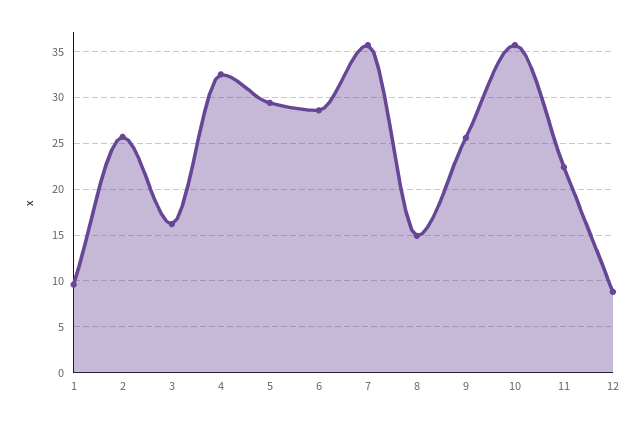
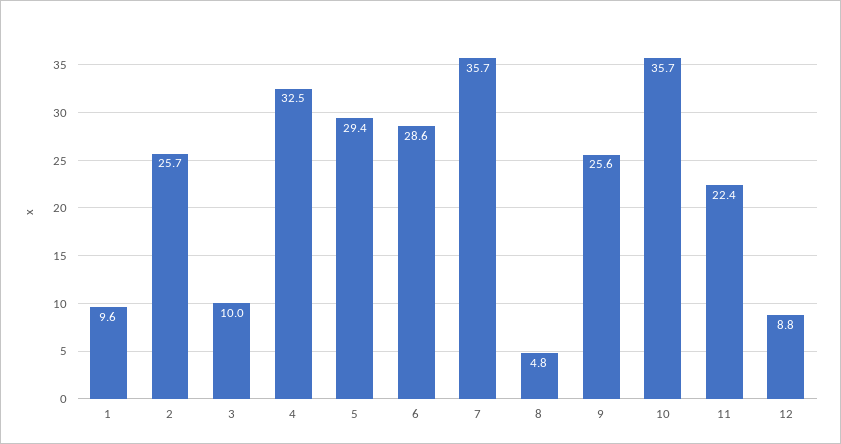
  {
    "1": 9.6,
    "2": 25.7,
-   "3": 16,
+   "3": 10,
    "4": 32.5,
    "5": 29.4,
    "6": 28.6,
    "7": 35.7,
-   "8": 15,
+   "8": 4.8,
    "9": 25.6,
    "10": 35.7,
    "11": 22.4,
    "12": 8.8
  }

